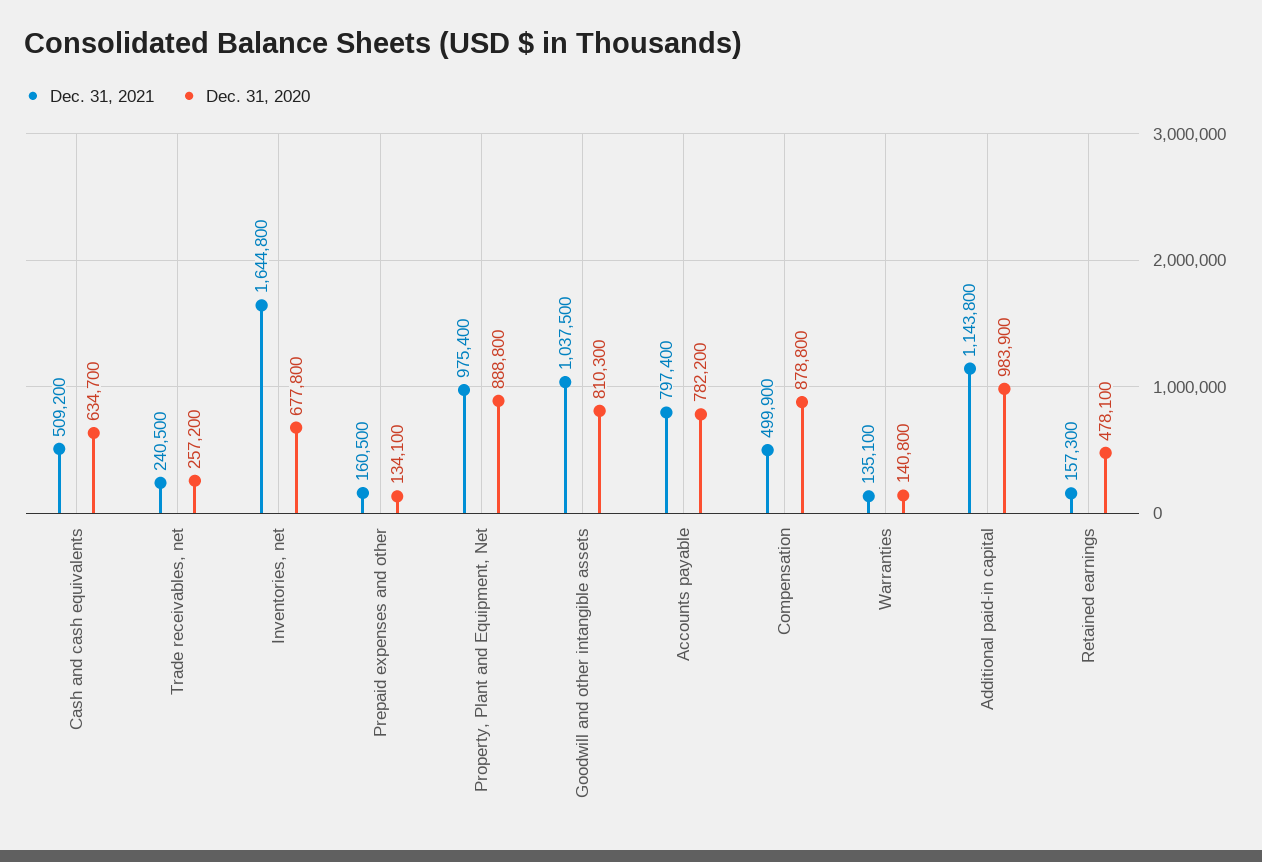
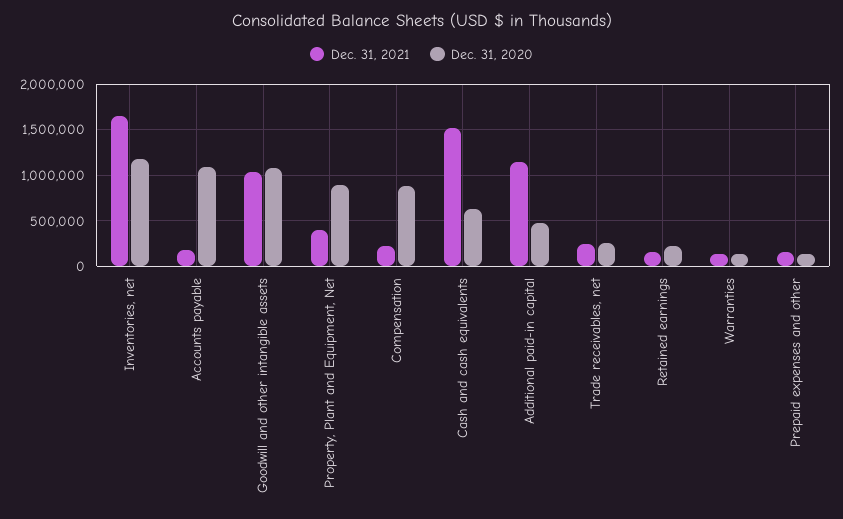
  {
    "Dec. 31, 2021": {
-     "Cash and cash equivalents": 509200,
+     "Cash and cash equivalents": 1500000,
      "Trade receivables, net": 240500,
      "Inventories, net": 1644800,
      "Prepaid expenses and other": 160500,
-     "Property, Plant and Equipment, Net": 975400,
+     "Property, Plant and Equipment, Net": 400000,
      "Goodwill and other intangible assets": 1037500,
-     "Accounts payable": 797400,
+     "Accounts payable": 200000,
-     "Compensation": 499900,
+     "Compensation": 200000,
      "Warranties": 135100,
      "Additional paid-in capital": 1143800,
      "Retained earnings": 157300
    },
    "Dec. 31, 2020": {
      "Cash and cash equivalents": 634700,
      "Trade receivables, net": 257200,
-     "Inventories, net": 677800,
+     "Inventories, net": 1200000,
      "Prepaid expenses and other": 134100,
      "Property, Plant and Equipment, Net": 888800,
-     "Goodwill and other intangible assets": 810300,
+     "Goodwill and other intangible assets": 1100000,
-     "Accounts payable": 782200,
+     "Accounts payable": 1100000,
      "Compensation": 878800,
      "Warranties": 140800,
-     "Additional paid-in capital": 983900,
+     "Additional paid-in capital": 500000,
-     "Retained earnings": 478100
+     "Retained earnings": 200000
    }
  }

